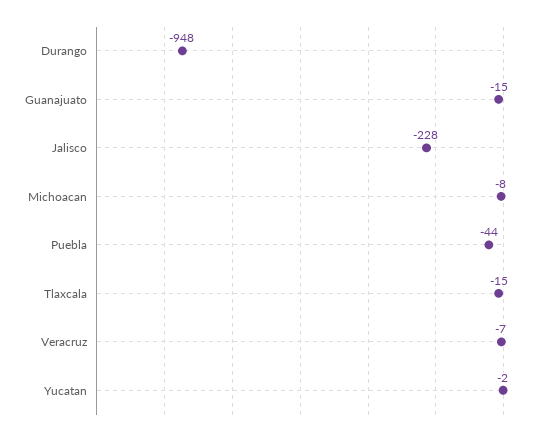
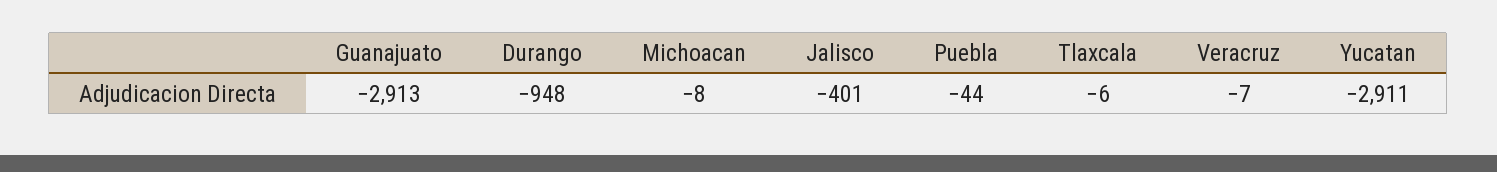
  {
    "Durango": -948,
-   "Guanajuato": -15,
+   "Guanajuato": -2913,
-   "Jalisco": -228,
+   "Jalisco": -401,
    "Michoacan": -8,
    "Puebla": -44,
-   "Tlaxcala": -15,
+   "Tlaxcala": -6,
    "Veracruz": -7,
-   "Yucatan": -2
+   "Yucatan": -2911
  }

